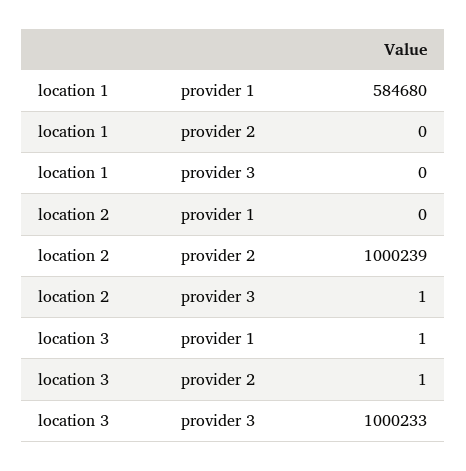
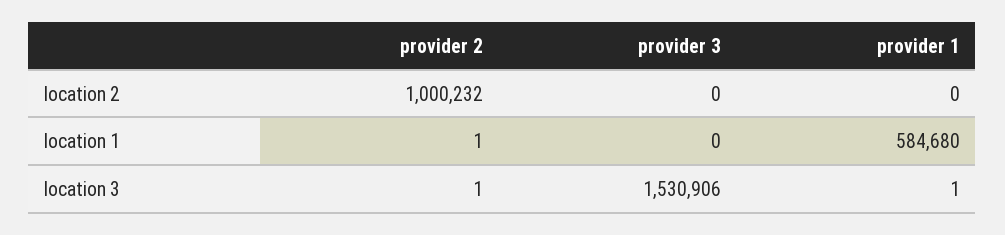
  {
    "location 1": {
      "provider 1": 584680,
-     "provider 2": 0,
+     "provider 2": 1,
      "provider 3": 0
    },
    "location 2": {
      "provider 1": 0,
-     "provider 2": 1000239,
+     "provider 2": 1000232,
-     "provider 3": 1
+     "provider 3": 0
    },
    "location 3": {
      "provider 1": 1,
      "provider 2": 1,
-     "provider 3": 1000233
+     "provider 3": 1530906
    }
  }

